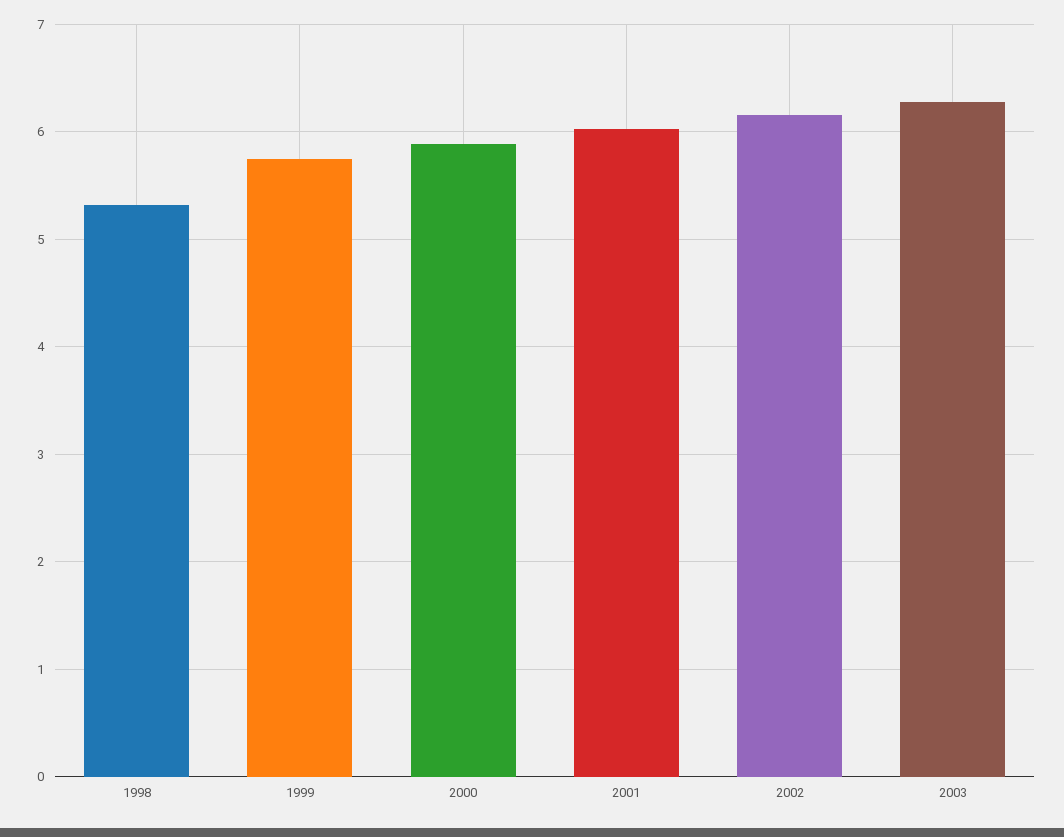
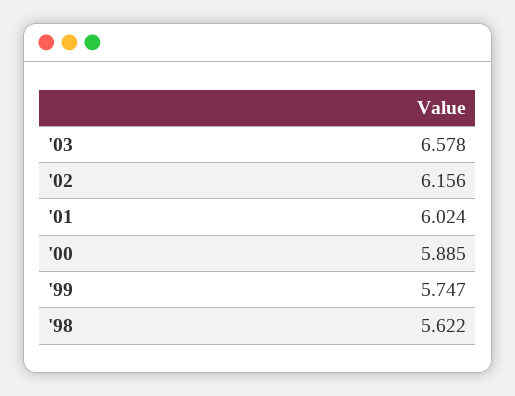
  {
-   "1998": 5.3,
+   "1998": 5.622,
    "1999": 5.747,
    "2000": 5.885,
    "2001": 6.024,
    "2002": 6.156,
-   "2003": 6.3
+   "2003": 6.578
  }

